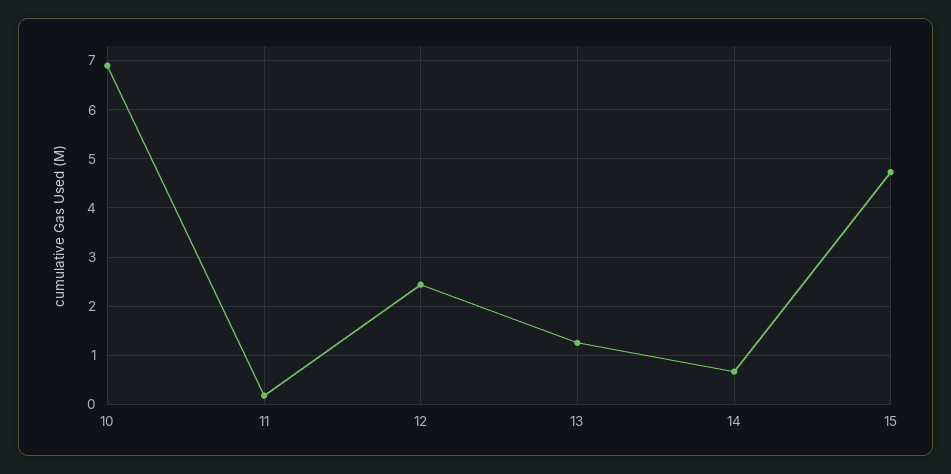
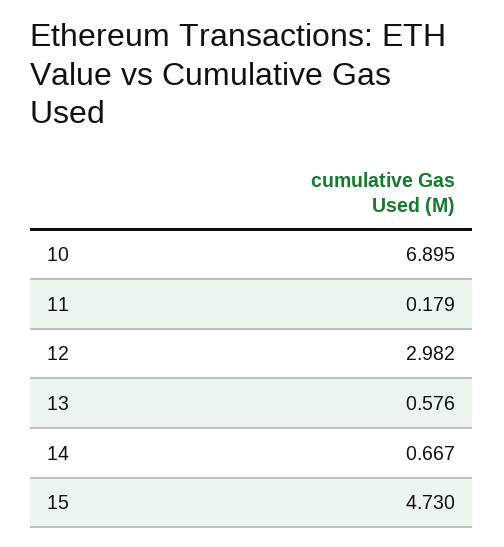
  {
    "10": 6.895,
    "11": 0.179,
-   "12": 2.4,
+   "12": 2.982,
-   "13": 1.2,
+   "13": 0.576,
    "14": 0.667,
    "15": 4.73
  }

